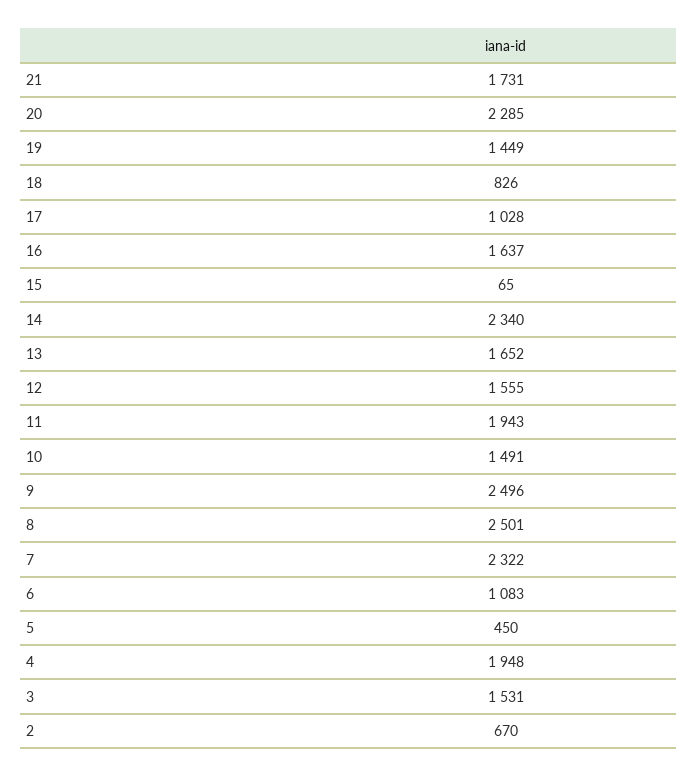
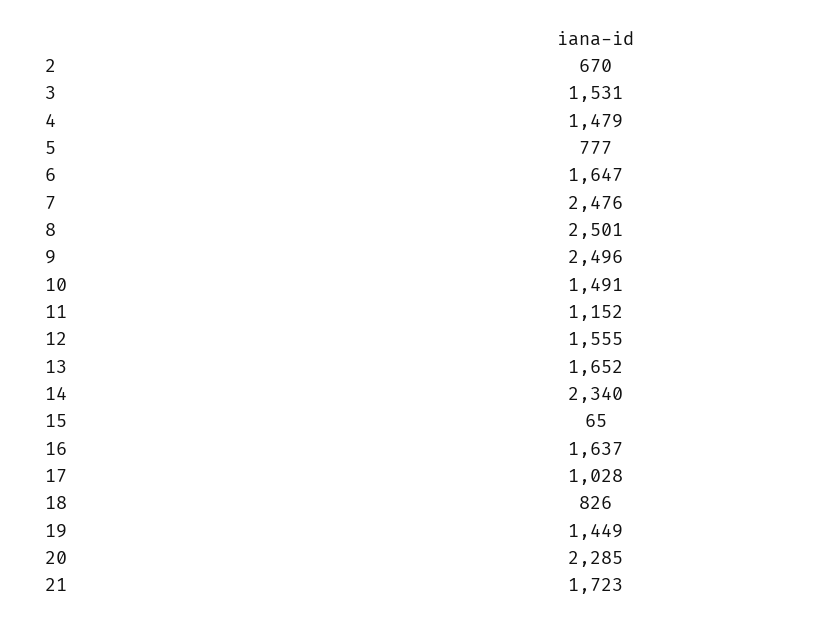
  {
-   "21": 1731,
+   "21": 1723,
    "20": 2285,
    "19": 1449,
    "18": 826,
    "17": 1028,
    "16": 1637,
    "15": 65,
    "14": 2340,
    "13": 1652,
    "12": 1555,
-   "11": 1943,
+   "11": 1152,
    "10": 1491,
    "9": 2496,
    "8": 2501,
-   "7": 2322,
+   "7": 2476,
-   "6": 1083,
+   "6": 1647,
-   "5": 450,
+   "5": 777,
-   "4": 1948,
+   "4": 1479,
    "3": 1531,
    "2": 670
  }

